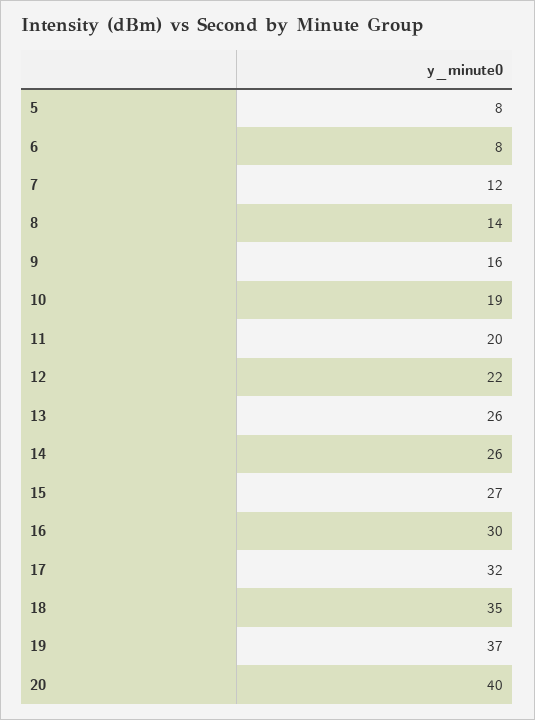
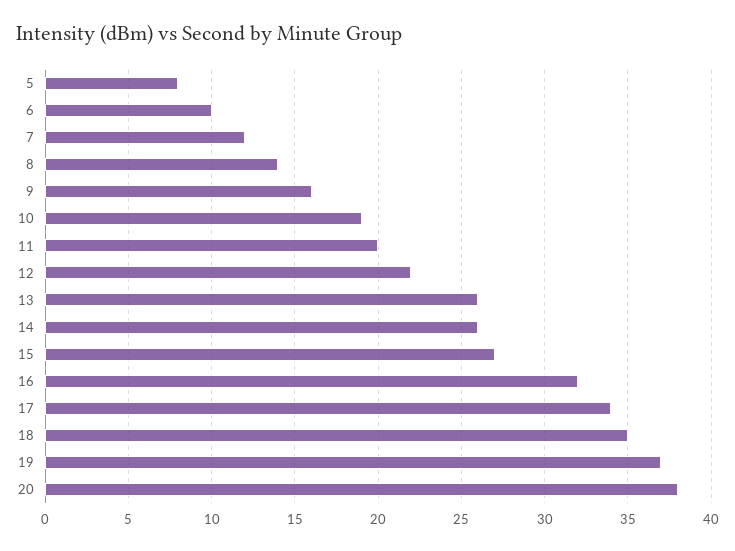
  {
    "5": 8,
-   "6": 8,
+   "6": 10,
    "7": 12,
    "8": 14,
    "9": 16,
    "10": 19,
    "11": 20,
    "12": 22,
    "13": 26,
    "14": 26,
    "15": 27,
-   "16": 30,
+   "16": 32,
-   "17": 32,
+   "17": 34,
    "18": 35,
    "19": 37,
-   "20": 40
+   "20": 38
  }

